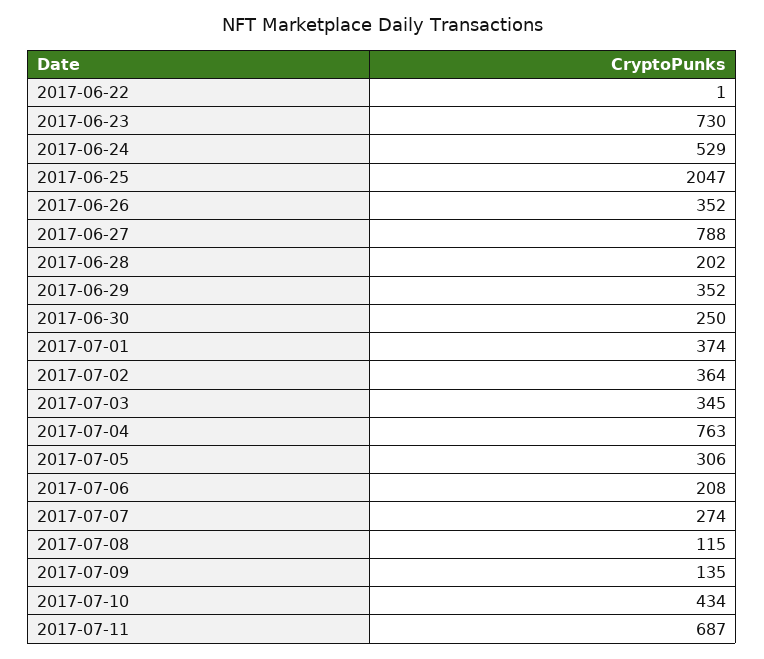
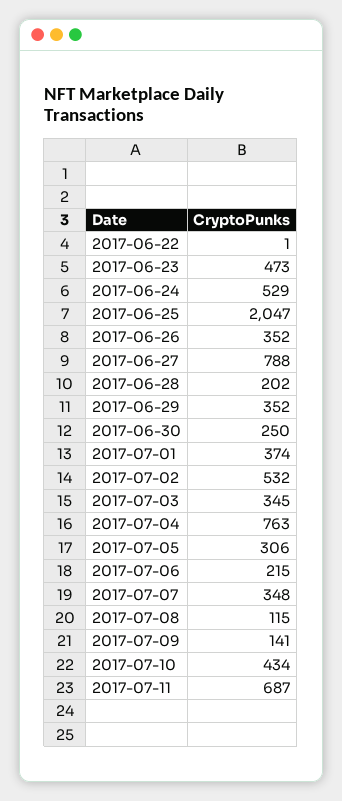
  {
    "2017-06-22": 1,
-   "2017-06-23": 730,
+   "2017-06-23": 473,
    "2017-06-24": 529,
    "2017-06-25": 2047,
    "2017-06-26": 352,
    "2017-06-27": 788,
    "2017-06-28": 202,
    "2017-06-29": 352,
    "2017-06-30": 250,
    "2017-07-01": 374,
-   "2017-07-02": 364,
+   "2017-07-02": 532,
    "2017-07-03": 345,
    "2017-07-04": 763,
    "2017-07-05": 306,
-   "2017-07-06": 208,
+   "2017-07-06": 215,
-   "2017-07-07": 274,
+   "2017-07-07": 348,
    "2017-07-08": 115,
-   "2017-07-09": 135,
+   "2017-07-09": 141,
    "2017-07-10": 434,
    "2017-07-11": 687
  }

